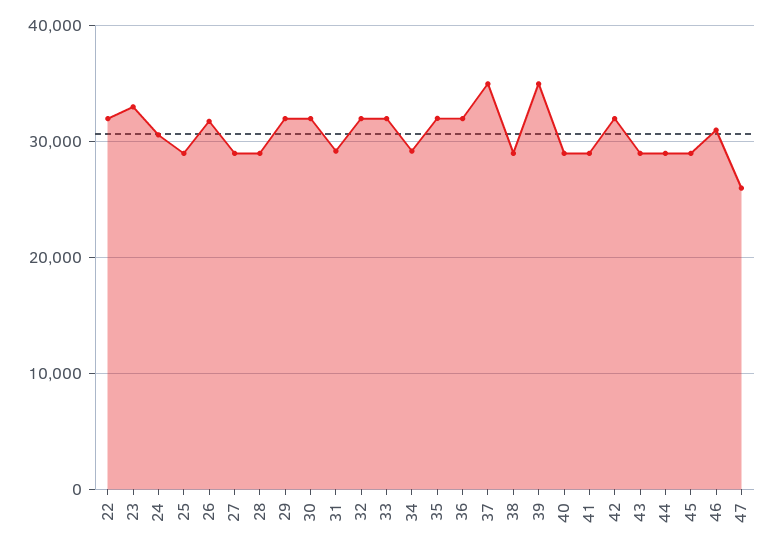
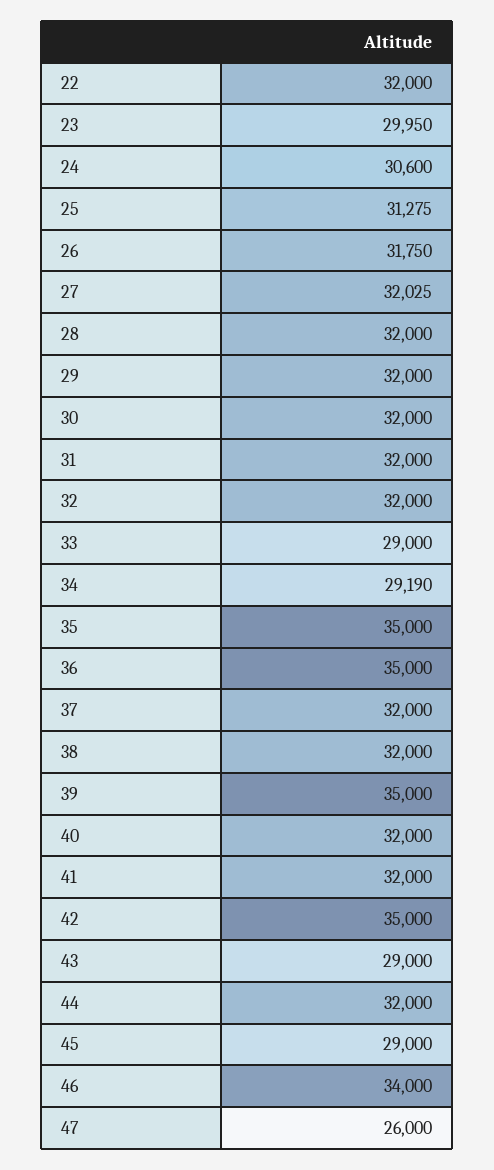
  {
    "22": 32000,
-   "23": 33000,
+   "23": 29950,
    "24": 30600,
-   "25": 29000,
+   "25": 31275,
    "26": 31750,
-   "27": 29000,
+   "27": 32025,
-   "28": 29000,
+   "28": 32000,
    "29": 32000,
    "30": 32000,
-   "31": 29000,
+   "31": 32000,
    "32": 32000,
-   "33": 32000,
+   "33": 29000,
    "34": 29190,
-   "35": 32000,
+   "35": 35000,
-   "36": 32000,
+   "36": 35000,
-   "37": 35000,
+   "37": 32000,
-   "38": 29000,
+   "38": 32000,
    "39": 35000,
-   "40": 29000,
+   "40": 32000,
-   "41": 29000,
+   "41": 32000,
-   "42": 32000,
+   "42": 35000,
    "43": 29000,
-   "44": 29000,
+   "44": 32000,
    "45": 29000,
-   "46": 31000,
+   "46": 34000,
    "47": 26000
  }

